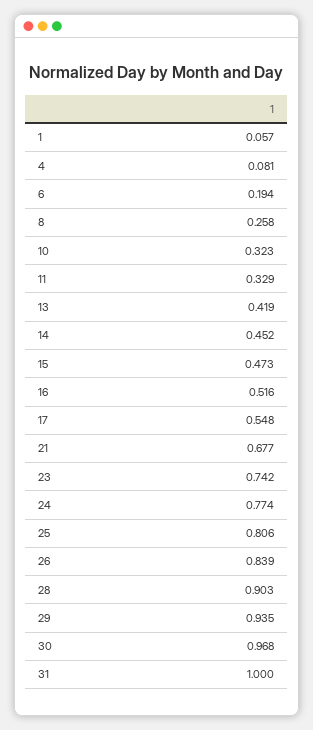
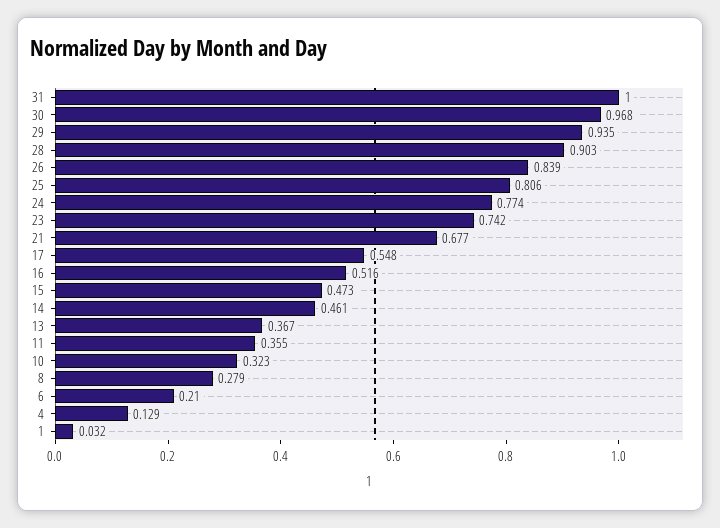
  {
-   "1": 0.057,
+   "1": 0.032,
-   "4": 0.081,
+   "4": 0.129,
-   "6": 0.194,
+   "6": 0.21,
-   "8": 0.258,
+   "8": 0.279,
    "10": 0.323,
-   "11": 0.329,
+   "11": 0.355,
-   "13": 0.419,
+   "13": 0.367,
-   "14": 0.452,
+   "14": 0.461,
    "15": 0.473,
    "16": 0.516,
    "17": 0.548,
    "21": 0.677,
    "23": 0.742,
    "24": 0.774,
    "25": 0.806,
    "26": 0.839,
    "28": 0.903,
    "29": 0.935,
    "30": 0.968,
    "31": 1
  }

